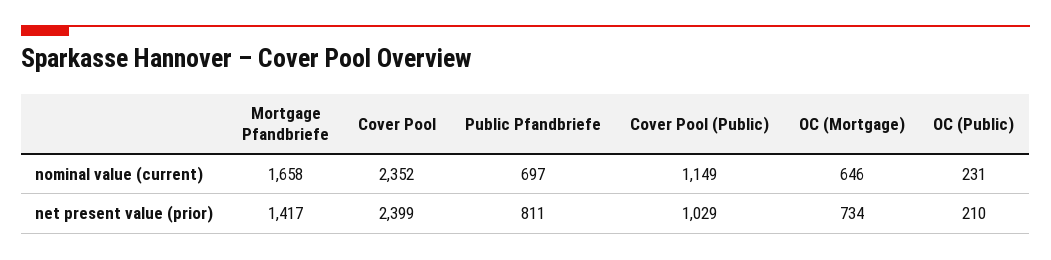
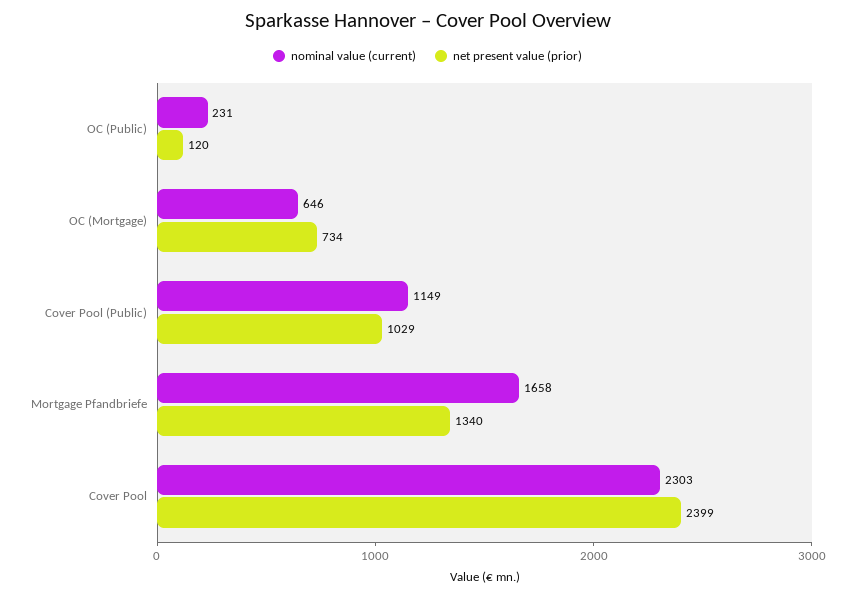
  {
    "nominal value (current)": {
      "Mortgage Pfandbriefe": 1658,
-     "Cover Pool": 2352,
+     "Cover Pool": 2303,
-     "Public Pfandbriefe": 697,
      "Cover Pool (Public)": 1149,
      "OC (Mortgage)": 646,
      "OC (Public)": 231
    },
    "net present value (prior)": {
-     "Mortgage Pfandbriefe": 1417,
+     "Mortgage Pfandbriefe": 1340,
      "Cover Pool": 2399,
-     "Public Pfandbriefe": 811,
      "Cover Pool (Public)": 1029,
      "OC (Mortgage)": 734,
-     "OC (Public)": 210
+     "OC (Public)": 120
    }
  }

